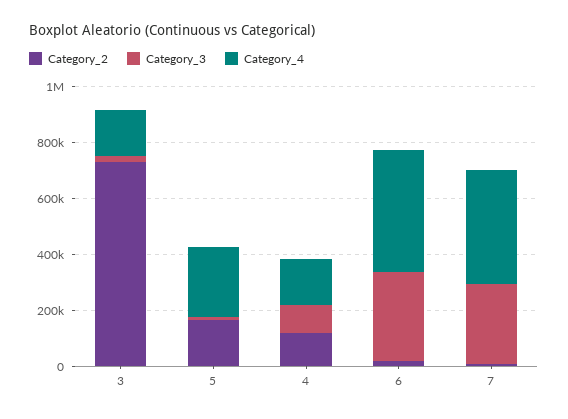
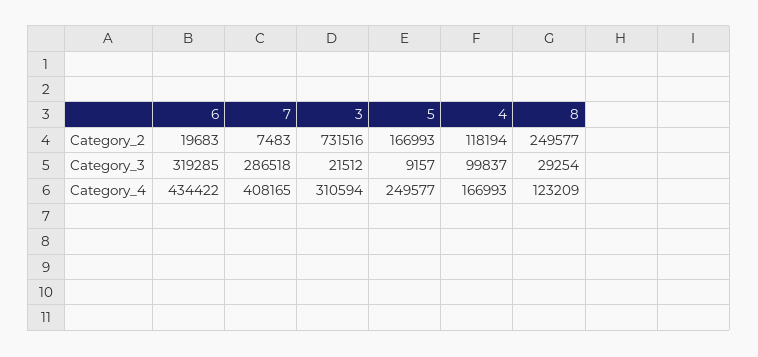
  {
    "Category_2": {
      "3": 731516,
      "5": 166993,
      "4": 118194,
      "6": 19683,
-     "7": 7483
+     "7": 7483,
+     "8": 249577
    },
    "Category_3": {
      "3": 21512,
      "5": 9157,
      "4": 99837,
      "6": 319285,
-     "7": 286518
+     "7": 286518,
+     "8": 29254
    },
    "Category_4": {
-     "3": 150000,
+     "3": 310594,
      "5": 249577,
      "4": 166993,
      "6": 434422,
-     "7": 408165
+     "7": 408165,
+     "8": 123209
    }
  }

